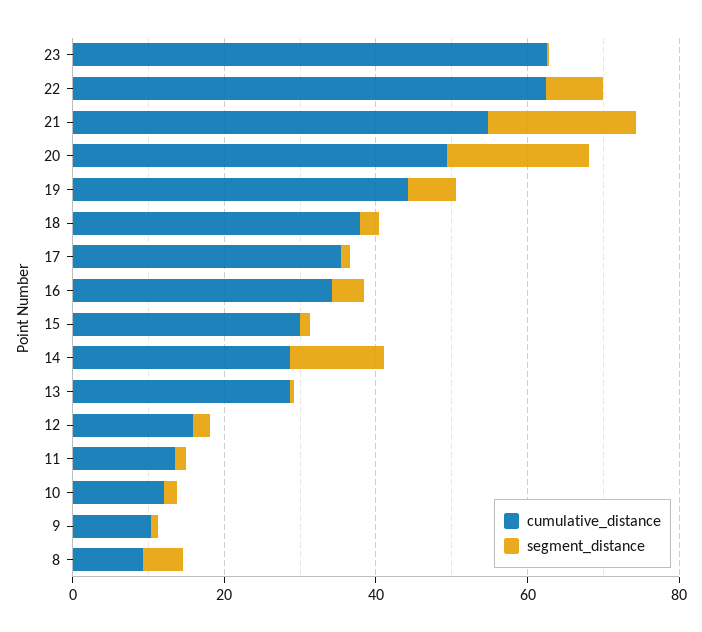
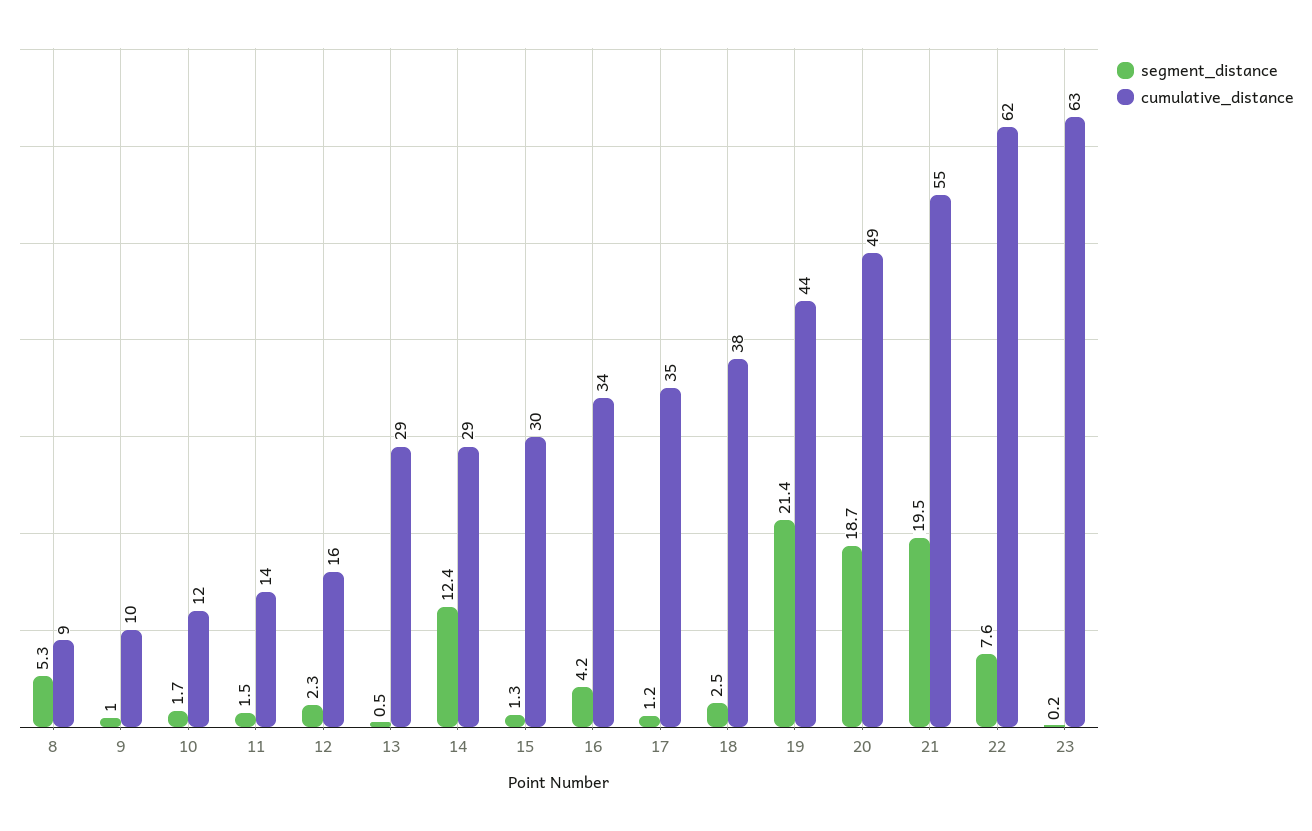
  {
    "cumulative_distance": {
      "23": 63,
      "22": 62,
      "21": 55,
      "20": 49,
      "19": 44,
      "18": 38,
      "17": 35,
      "16": 34,
      "15": 30,
      "14": 29,
      "13": 29,
      "12": 16,
      "11": 14,
      "10": 12,
      "9": 10,
      "8": 9
    },
    "segment_distance": {
      "23": 0.2,
      "22": 7.6,
      "21": 19.5,
      "20": 18.7,
-     "19": 5,
+     "19": 21.4,
      "18": 2.5,
      "17": 1.2,
      "16": 4.2,
      "15": 1.3,
      "14": 12.4,
      "13": 0.5,
      "12": 2.3,
      "11": 1.5,
      "10": 1.7,
      "9": 1,
      "8": 5.3
    }
  }

